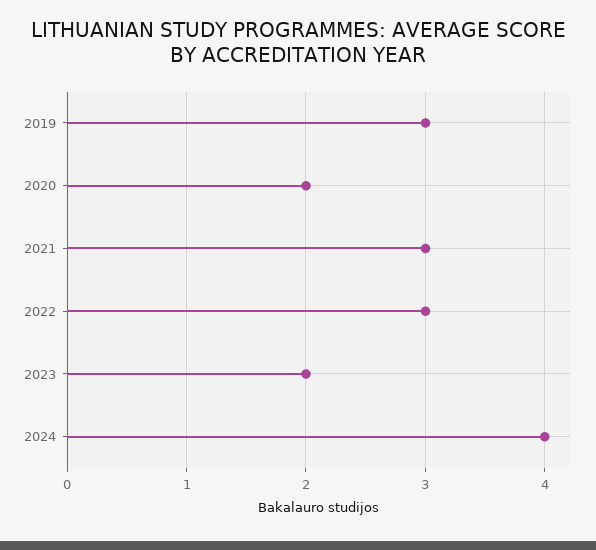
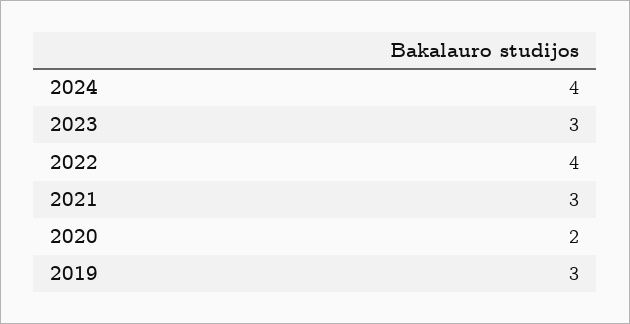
  {
    "2019": 3,
    "2020": 2,
    "2021": 3,
-   "2022": 3,
+   "2022": 4,
-   "2023": 2,
+   "2023": 3,
    "2024": 4
  }

